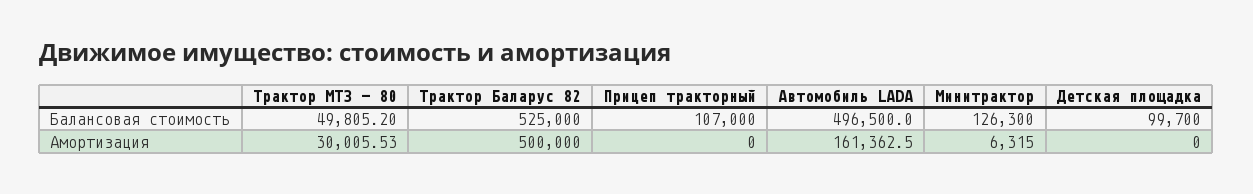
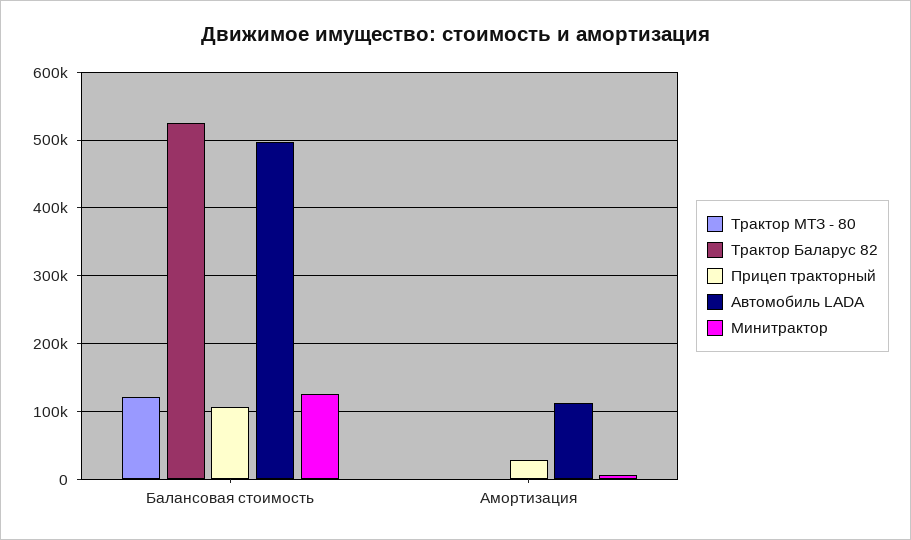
  {
    "Трактор МТЗ - 80": {
-     "Балансовая стоимость": 49805.2,
+     "Балансовая стоимость": 120000,
-     "Амортизация": 30005.53
+     "Амортизация": 0
    },
    "Трактор Баларус 82": {
      "Балансовая стоимость": 525000,
-     "Амортизация": 500000
+     "Амортизация": 0
    },
    "Прицеп тракторный": {
      "Балансовая стоимость": 107000,
-     "Амортизация": 0
+     "Амортизация": 30000
    },
    "Автомобиль LADA": {
      "Балансовая стоимость": 496500,
-     "Амортизация": 161362.5
+     "Амортизация": 110000
    },
    "Минитрактор": {
      "Балансовая стоимость": 126300,
      "Амортизация": 6315
-   },
+   }
-   "Детская площадка": {
-     "Балансовая стоимость": 99700,
-     "Амортизация": 0
-   }
  }

